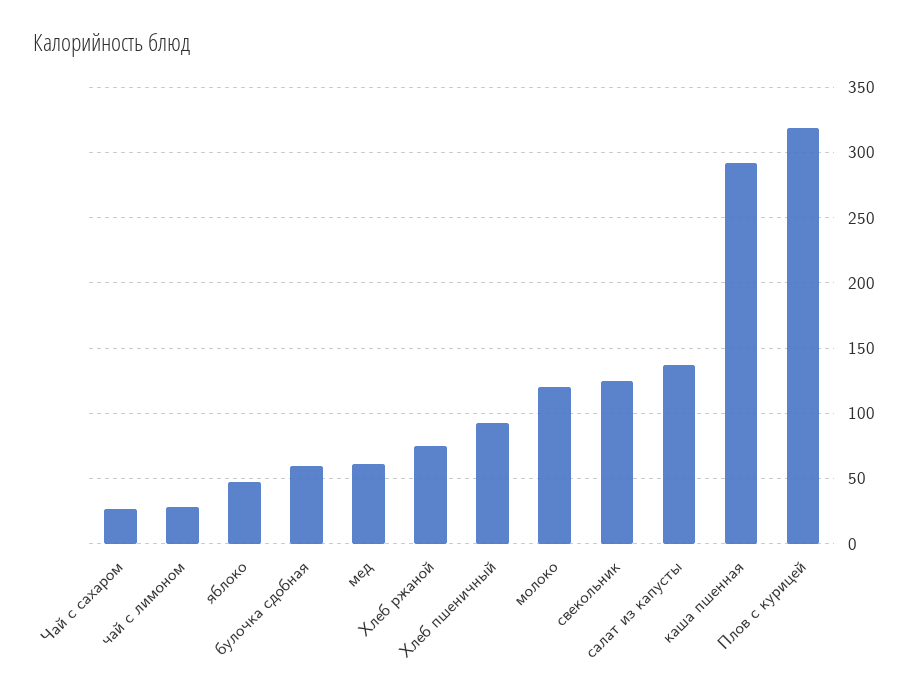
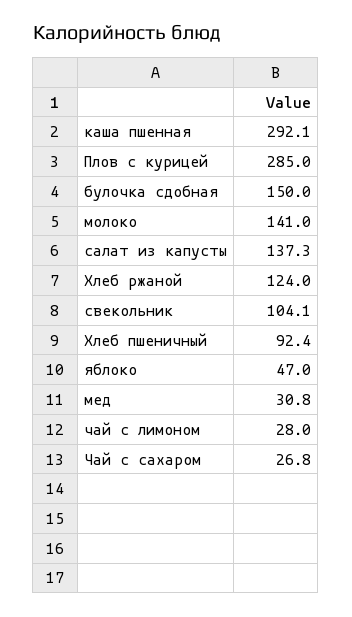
  {
    "Чай с сахаром": 26.8,
    "чай с лимоном": 28,
    "яблоко": 47,
-   "булочка сдобная": 60,
+   "булочка сдобная": 150,
-   "мед": 60,
+   "мед": 30.8,
-   "Хлеб ржаной": 75,
+   "Хлеб ржаной": 124,
    "Хлеб пшеничный": 92.4,
-   "молоко": 120,
+   "молоко": 141,
-   "свекольник": 125,
+   "свекольник": 104.1,
    "салат из капусты": 137.3,
    "каша пшенная": 292.1,
-   "Плов с курицей": 320
+   "Плов с курицей": 285
  }

